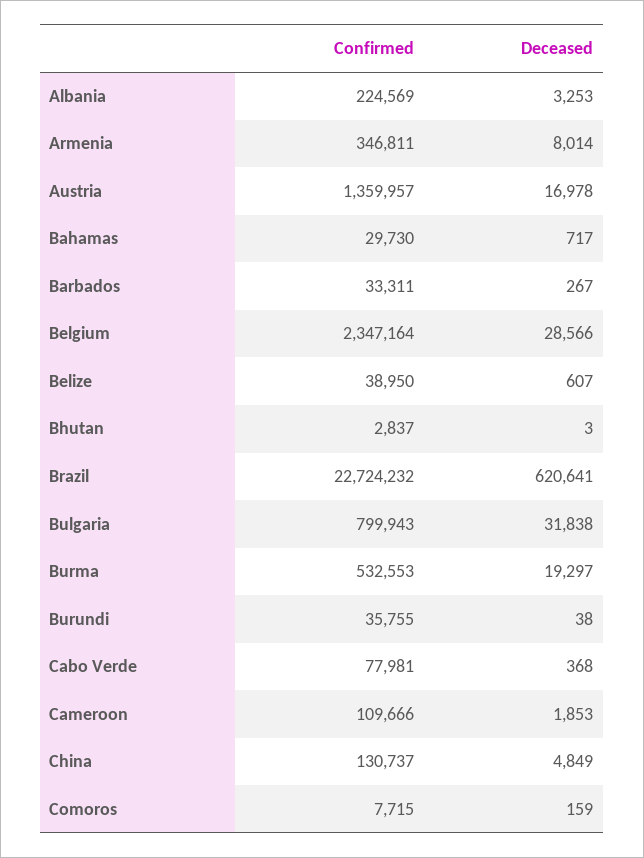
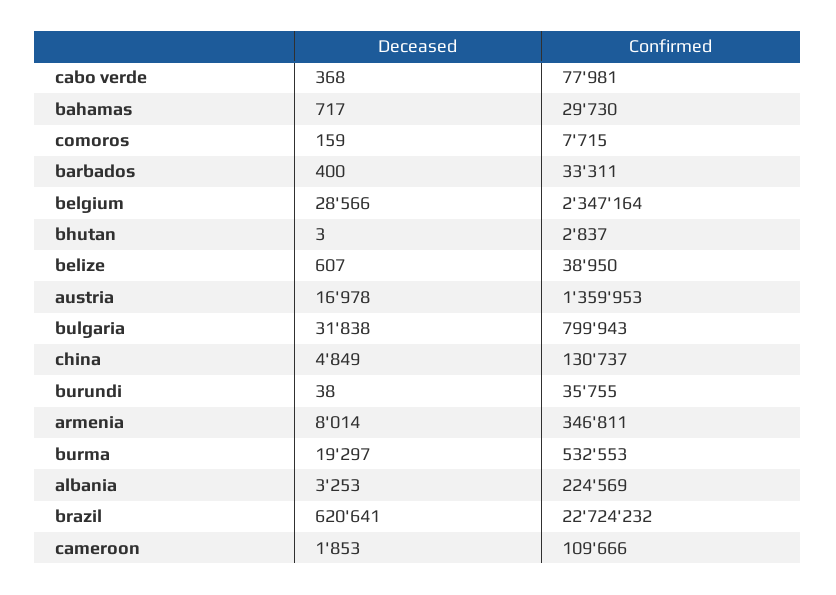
  {
    "Confirmed": {
      "Albania": 224569,
      "Armenia": 346811,
-     "Austria": 1359957,
+     "Austria": 1359953,
      "Bahamas": 29730,
      "Barbados": 33311,
      "Belgium": 2347164,
      "Belize": 38950,
      "Bhutan": 2837,
      "Brazil": 22724232,
      "Bulgaria": 799943,
      "Burma": 532553,
      "Burundi": 35755,
      "Cabo Verde": 77981,
      "Cameroon": 109666,
      "China": 130737,
      "Comoros": 7715
    },
    "Deceased": {
      "Albania": 3253,
      "Armenia": 8014,
      "Austria": 16978,
      "Bahamas": 717,
-     "Barbados": 267,
+     "Barbados": 400,
      "Belgium": 28566,
      "Belize": 607,
      "Bhutan": 3,
      "Brazil": 620641,
      "Bulgaria": 31838,
      "Burma": 19297,
      "Burundi": 38,
      "Cabo Verde": 368,
      "Cameroon": 1853,
      "China": 4849,
      "Comoros": 159
    }
  }

